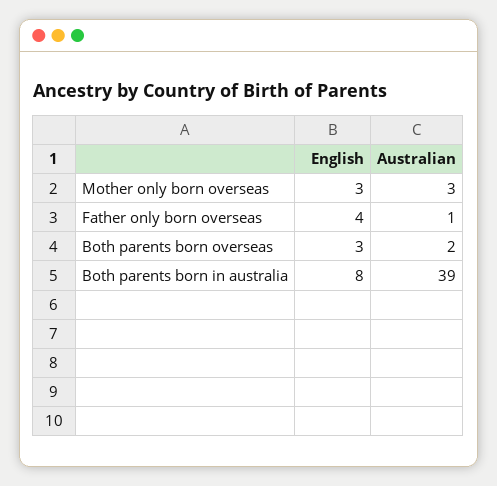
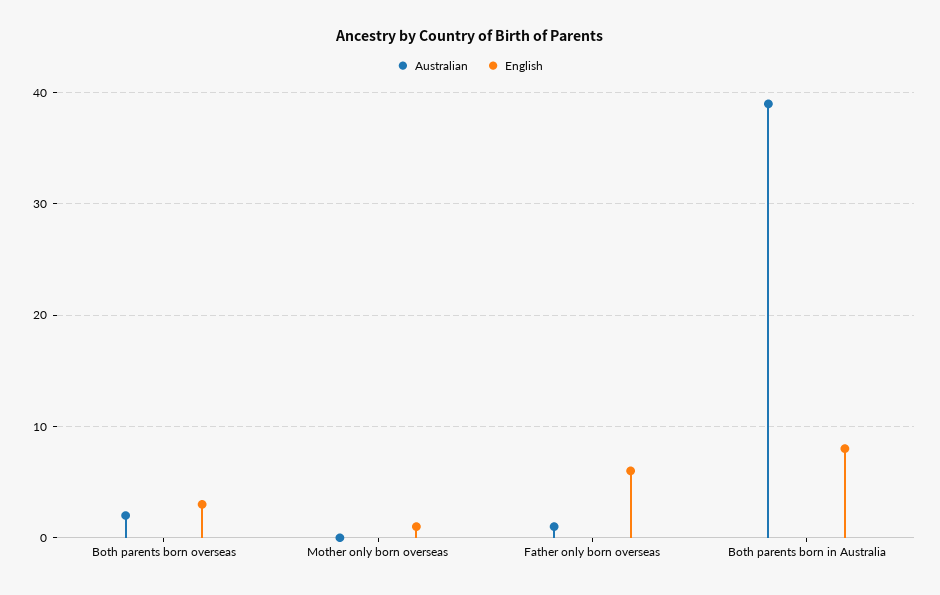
  {
    "English": {
-     "Mother only born overseas": 3,
+     "Mother only born overseas": 1,
-     "Father only born overseas": 4,
+     "Father only born overseas": 6,
      "Both parents born overseas": 3,
      "Both parents born in australia": 8
    },
    "Australian": {
-     "Mother only born overseas": 3,
+     "Mother only born overseas": 0,
      "Father only born overseas": 1,
      "Both parents born overseas": 2,
      "Both parents born in australia": 39
    }
  }

